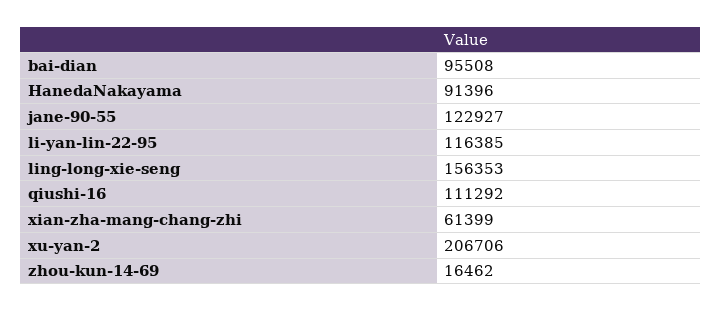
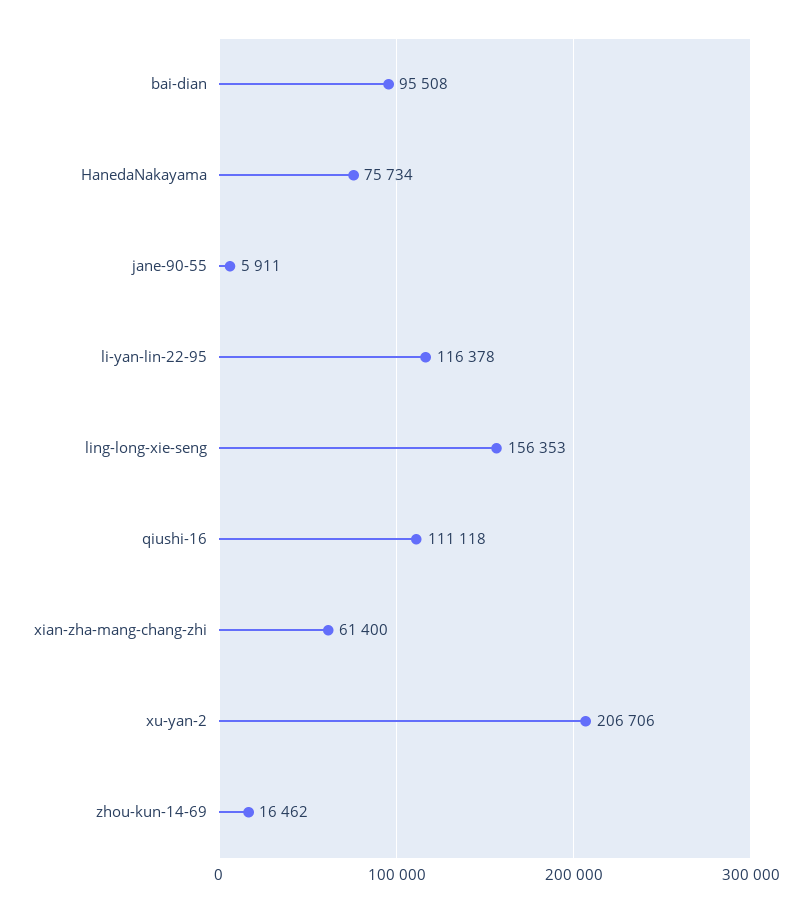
  {
    "bai-dian": 95508,
-   "HanedaNakayama": 91396,
+   "HanedaNakayama": 75734,
-   "jane-90-55": 122927,
+   "jane-90-55": 5911,
-   "li-yan-lin-22-95": 116385,
+   "li-yan-lin-22-95": 116378,
    "ling-long-xie-seng": 156353,
-   "qiushi-16": 111292,
+   "qiushi-16": 111118,
-   "xian-zha-mang-chang-zhi": 61399,
+   "xian-zha-mang-chang-zhi": 61400,
    "xu-yan-2": 206706,
    "zhou-kun-14-69": 16462
  }

